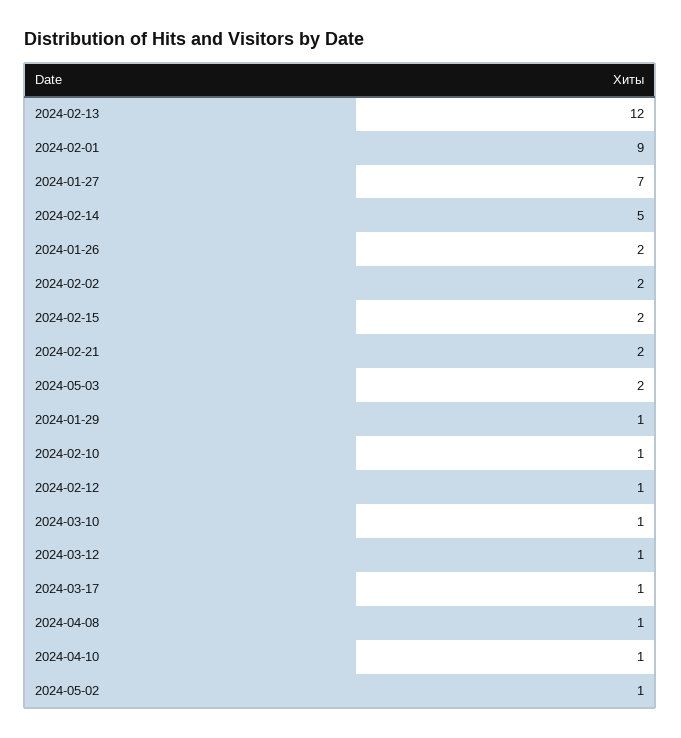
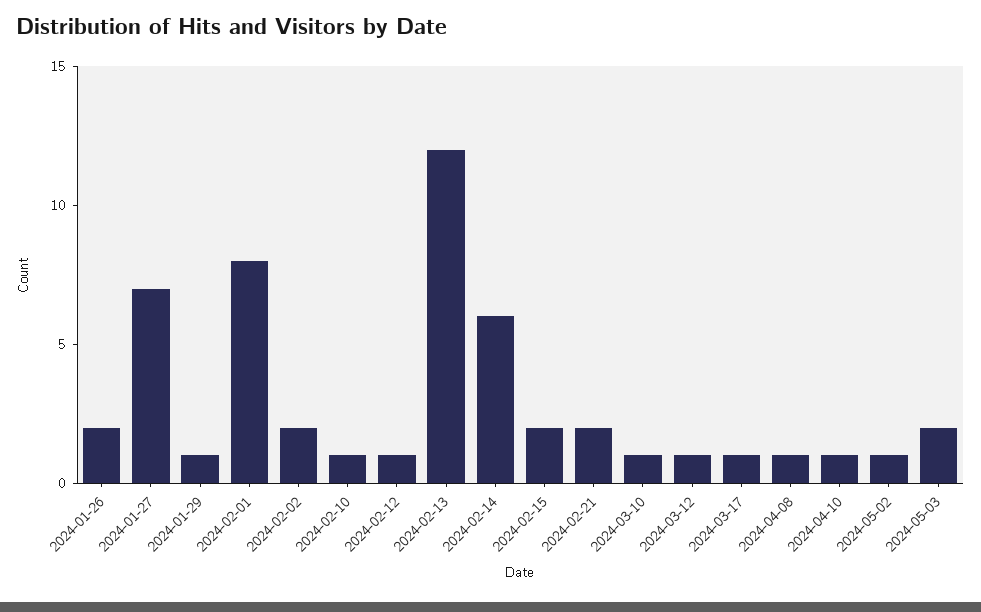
  {
    "2024-02-13": 12,
-   "2024-02-01": 9,
+   "2024-02-01": 8,
    "2024-01-27": 7,
-   "2024-02-14": 5,
+   "2024-02-14": 6,
    "2024-01-26": 2,
    "2024-02-02": 2,
    "2024-02-15": 2,
    "2024-02-21": 2,
    "2024-05-03": 2,
    "2024-01-29": 1,
    "2024-02-10": 1,
    "2024-02-12": 1,
    "2024-03-10": 1,
    "2024-03-12": 1,
    "2024-03-17": 1,
    "2024-04-08": 1,
    "2024-04-10": 1,
    "2024-05-02": 1
  }

